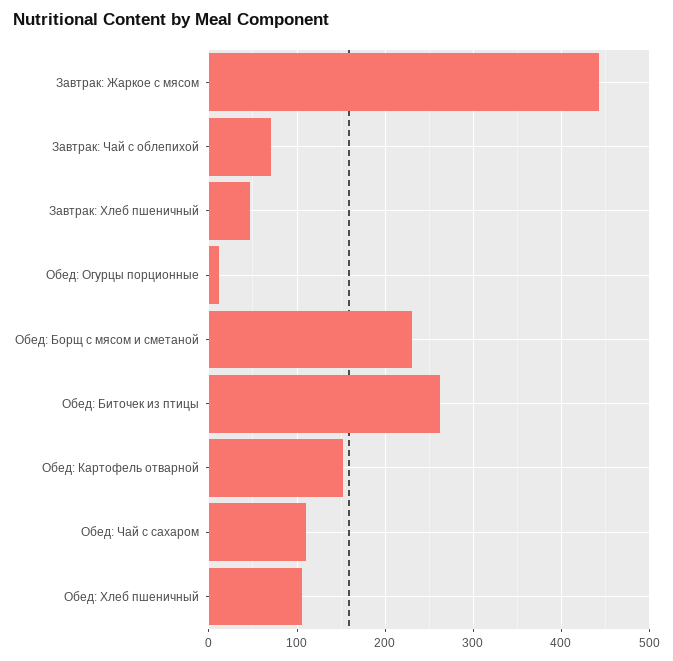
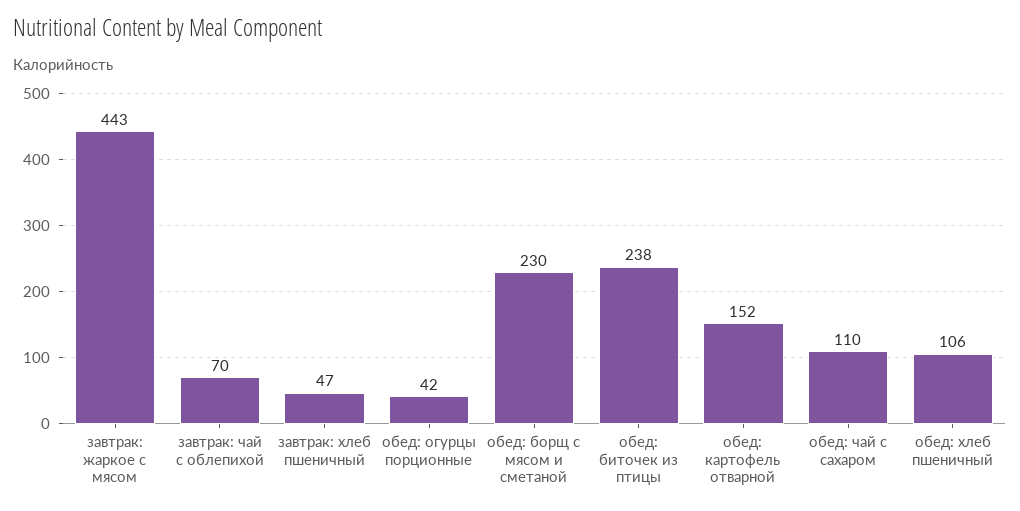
  {
    "Завтрак: Жаркое с мясом": 443,
    "Завтрак: Чай с облепихой": 70,
    "Завтрак: Хлеб пшеничный": 47,
-   "Обед: Огурцы порционные": 10,
+   "Обед: Огурцы порционные": 42,
    "Обед: Борщ с мясом и сметаной": 230,
-   "Обед: Биточек из птицы": 260,
+   "Обед: Биточек из птицы": 238,
    "Обед: Картофель отварной": 152,
    "Обед: Чай с сахаром": 110,
    "Обед: Хлеб пшеничный": 106
  }

